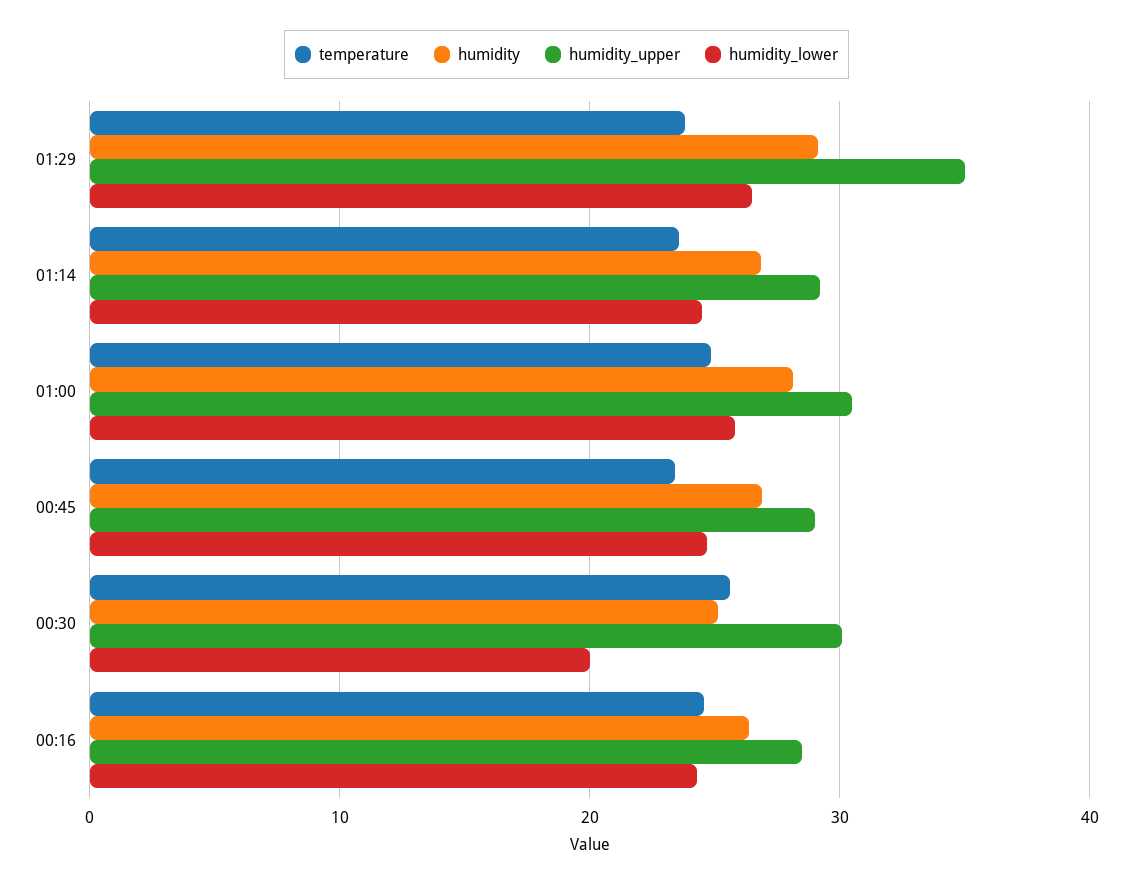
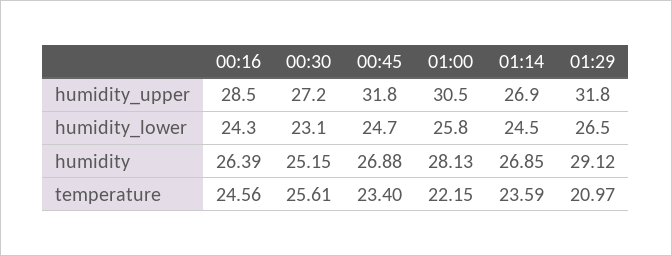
  {
    "temperature": {
-     "01:29": 24,
+     "01:29": 20.97,
      "01:14": 23.59,
-     "01:00": 25,
+     "01:00": 22.15,
      "00:45": 23.4,
      "00:30": 25.61,
      "00:16": 24.56
    },
    "humidity": {
      "01:29": 29.12,
      "01:14": 26.85,
      "01:00": 28.13,
      "00:45": 26.88,
      "00:30": 25.15,
      "00:16": 26.39
    },
    "humidity_upper": {
-     "01:29": 35,
+     "01:29": 31.8,
-     "01:14": 29,
+     "01:14": 26.9,
      "01:00": 30.5,
-     "00:45": 29,
+     "00:45": 31.8,
-     "00:30": 30,
+     "00:30": 27.2,
      "00:16": 28.5
    },
    "humidity_lower": {
      "01:29": 26.5,
      "01:14": 24.5,
      "01:00": 25.8,
      "00:45": 24.7,
-     "00:30": 20,
+     "00:30": 23.1,
      "00:16": 24.3
    }
  }

